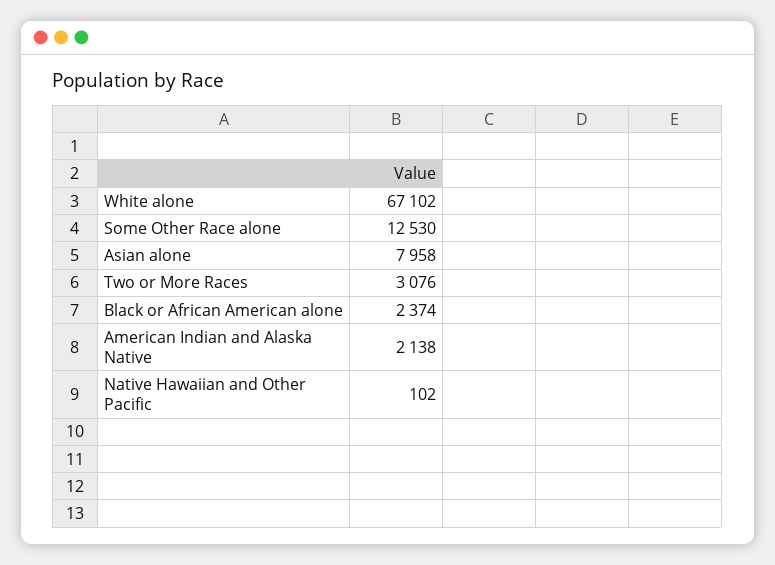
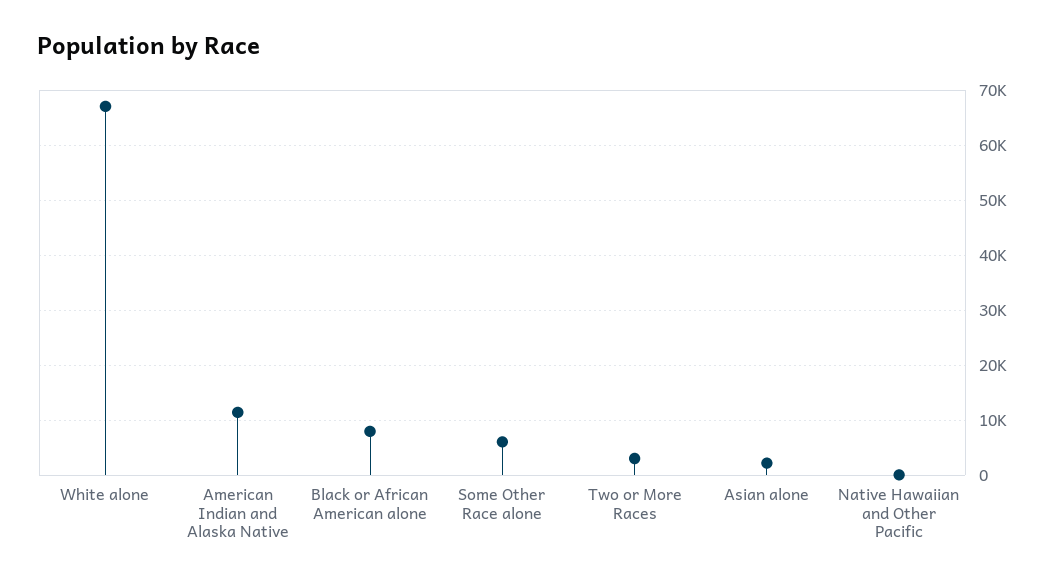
  {
    "White alone": 67102,
-   "Some Other Race alone": 12530,
+   "Some Other Race alone": 6000,
-   "Asian alone": 7958,
+   "Asian alone": 2000,
    "Two or More Races": 3076,
-   "Black or African American alone": 2374,
+   "Black or African American alone": 8000,
-   "American Indian and Alaska Native": 2138,
+   "American Indian and Alaska Native": 12000,
    "Native Hawaiian and Other Pacific": 102
  }

